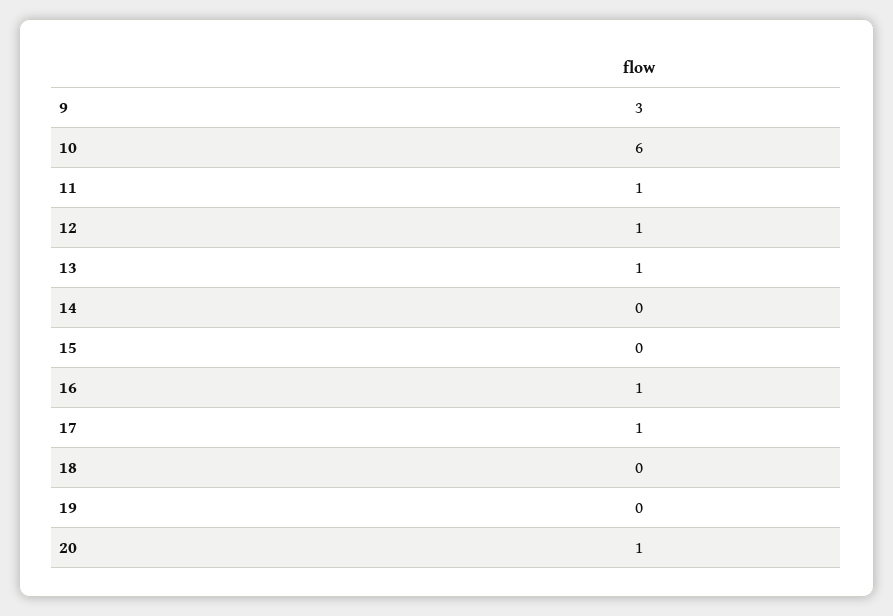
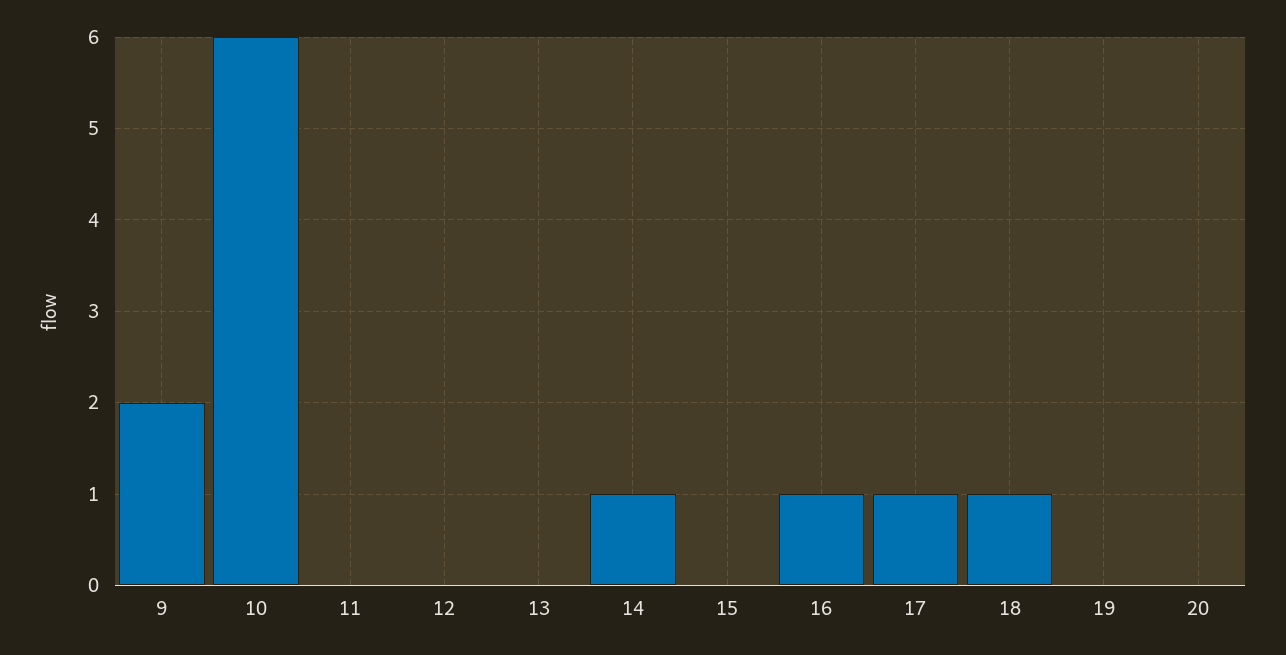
  {
-   "9": 3,
+   "9": 2,
    "10": 6,
-   "11": 1,
+   "11": 0,
-   "12": 1,
+   "12": 0,
-   "13": 1,
+   "13": 0,
-   "14": 0,
+   "14": 1,
    "15": 0,
    "16": 1,
    "17": 1,
-   "18": 0,
+   "18": 1,
    "19": 0,
-   "20": 1
+   "20": 0
  }

